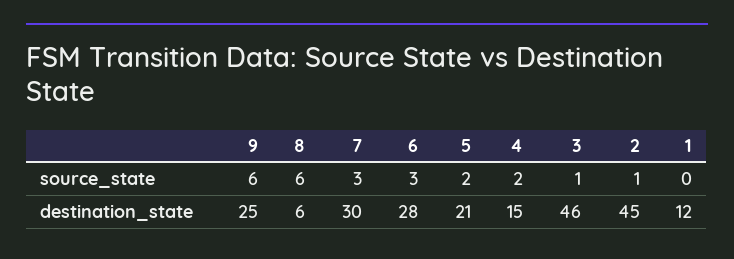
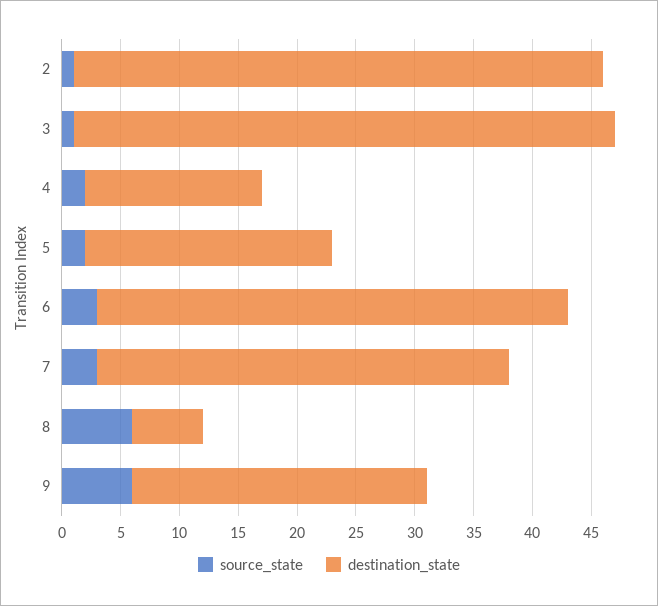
  {
    "source_state": {
      "9": 6,
      "8": 6,
      "7": 3,
      "6": 3,
      "5": 2,
      "4": 2,
      "3": 1,
-     "2": 1,
+     "2": 1
-     "1": 0
    },
    "destination_state": {
      "9": 25,
      "8": 6,
-     "7": 30,
+     "7": 35,
-     "6": 28,
+     "6": 40,
      "5": 21,
      "4": 15,
      "3": 46,
-     "2": 45,
+     "2": 45
-     "1": 12
    }
  }

